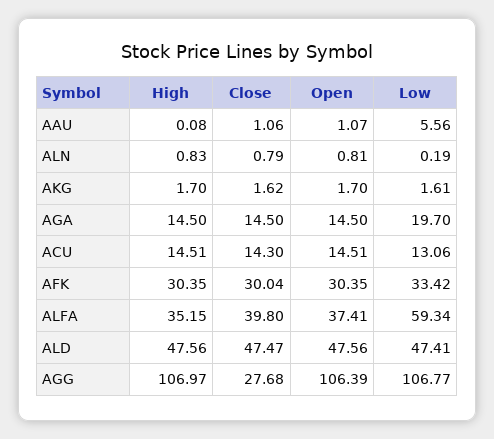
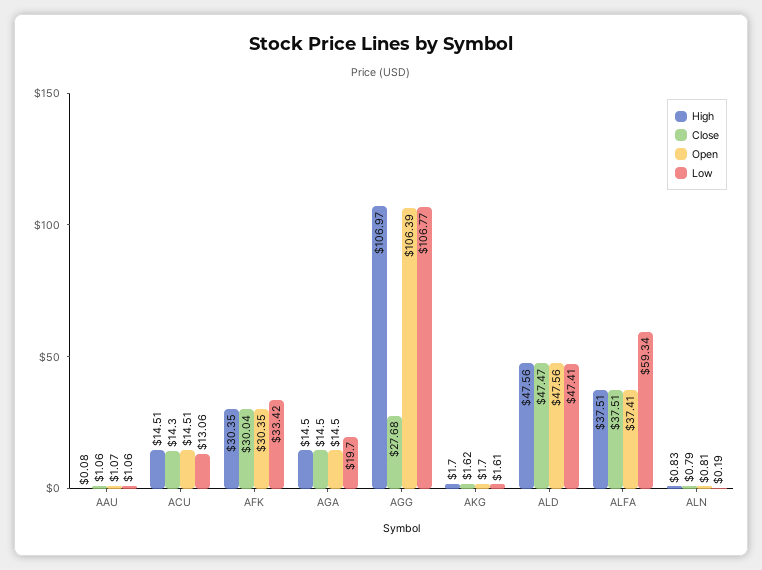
  {
    "High": {
      "AAU": 0.08,
      "ALN": 0.83,
      "AKG": 1.7,
      "AGA": 14.5,
      "ACU": 14.51,
      "AFK": 30.35,
-     "ALFA": 35.15,
+     "ALFA": 37.51,
      "ALD": 47.56,
      "AGG": 106.97
    },
    "Close": {
      "AAU": 1.06,
      "ALN": 0.79,
      "AKG": 1.62,
      "AGA": 14.5,
      "ACU": 14.3,
      "AFK": 30.04,
-     "ALFA": 39.8,
+     "ALFA": 37.51,
      "ALD": 47.47,
      "AGG": 27.68
    },
    "Open": {
      "AAU": 1.07,
      "ALN": 0.81,
      "AKG": 1.7,
      "AGA": 14.5,
      "ACU": 14.51,
      "AFK": 30.35,
      "ALFA": 37.41,
      "ALD": 47.56,
      "AGG": 106.39
    },
    "Low": {
-     "AAU": 5.56,
+     "AAU": 1.06,
      "ALN": 0.19,
      "AKG": 1.61,
      "AGA": 19.7,
      "ACU": 13.06,
      "AFK": 33.42,
      "ALFA": 59.34,
      "ALD": 47.41,
      "AGG": 106.77
    }
  }

